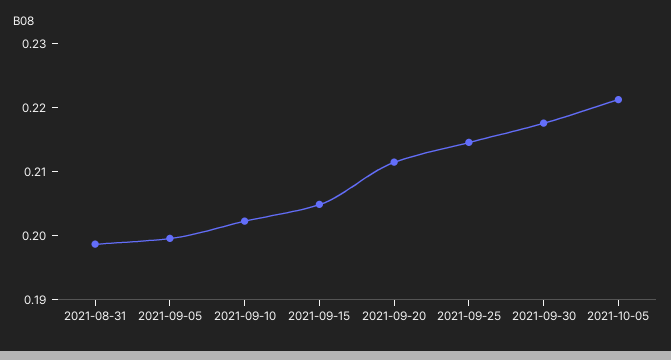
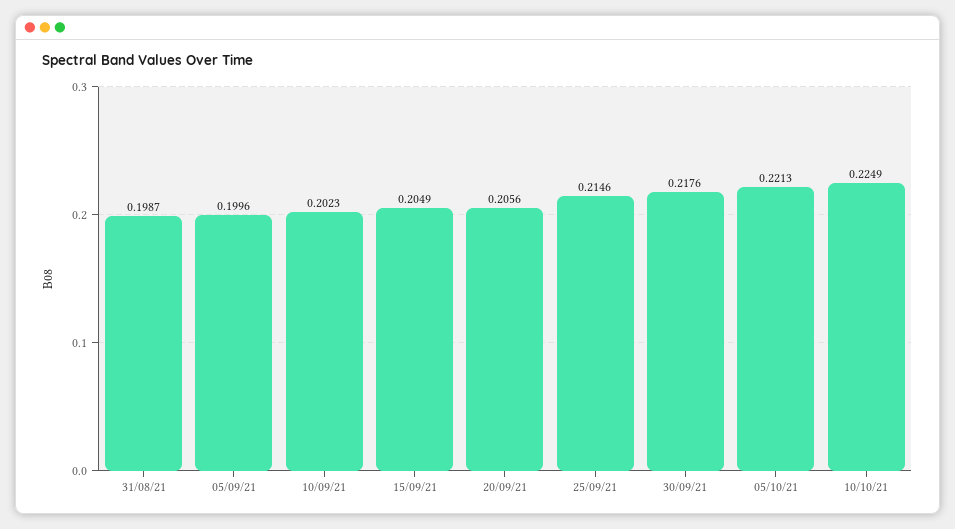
  {
    "2021-08-31": 0.1987,
    "2021-09-05": 0.1996,
    "2021-09-10": 0.2023,
    "2021-09-15": 0.2049,
-   "2021-09-20": 0.212,
+   "2021-09-20": 0.2056,
    "2021-09-25": 0.2146,
    "2021-09-30": 0.2176,
-   "2021-10-05": 0.2213
+   "2021-10-05": 0.2213,
+   "10/10/21": 0.2249
  }

